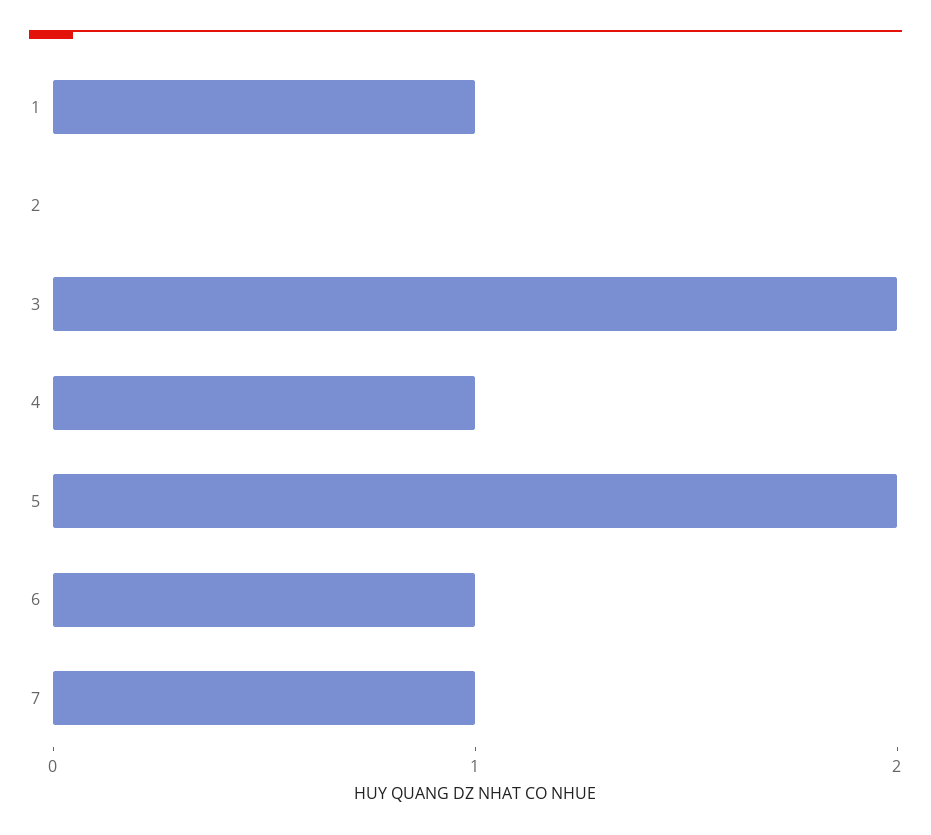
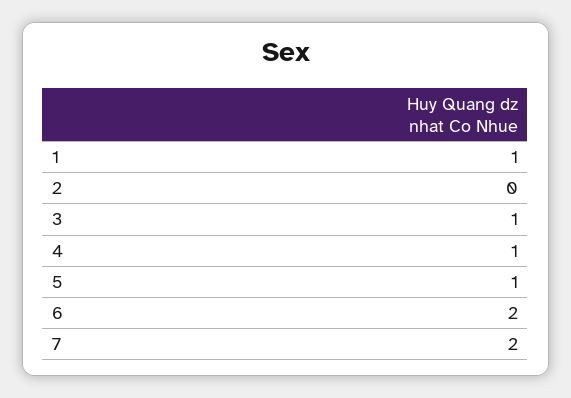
  {
    "1": 1,
    "2": 0,
-   "3": 2,
+   "3": 1,
    "4": 1,
-   "5": 2,
+   "5": 1,
-   "6": 1,
+   "6": 2,
-   "7": 1
+   "7": 2
  }

